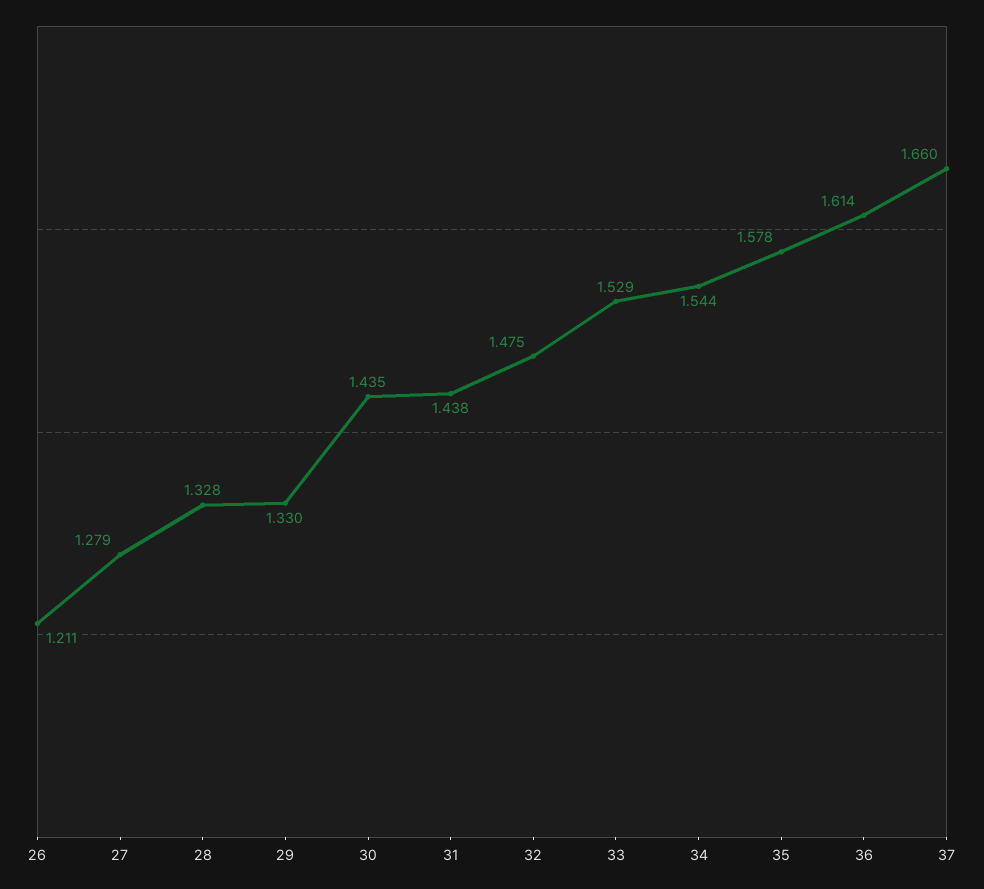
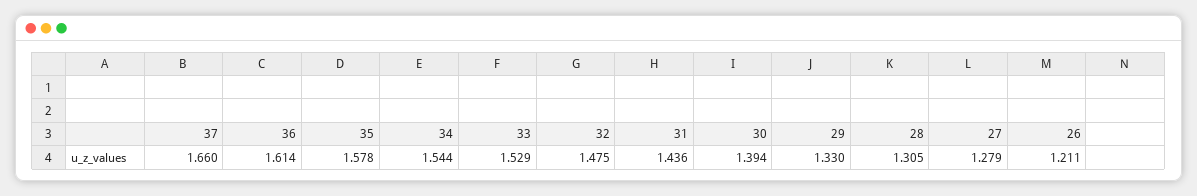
  {
    "26": 1.211,
    "27": 1.279,
-   "28": 1.328,
+   "28": 1.305,
    "29": 1.33,
-   "30": 1.435,
+   "30": 1.394,
-   "31": 1.438,
+   "31": 1.436,
    "32": 1.475,
    "33": 1.529,
    "34": 1.544,
    "35": 1.578,
    "36": 1.614,
    "37": 1.66
  }

